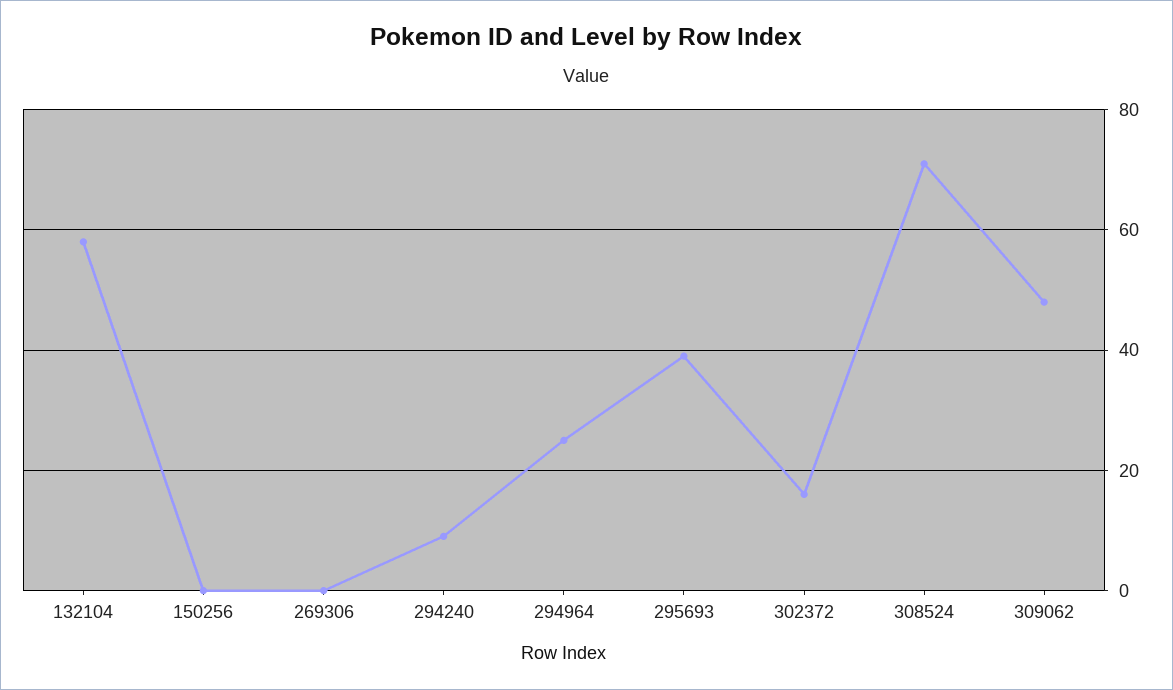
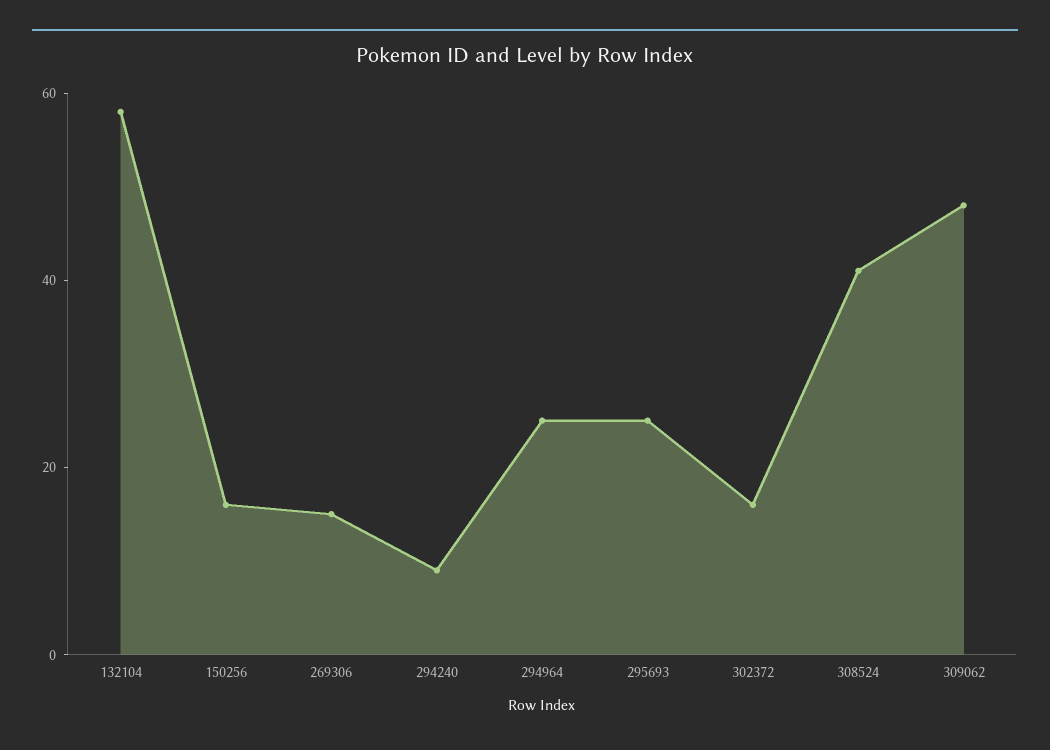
  {
    "132104": 60,
-   "150256": 0,
+   "150256": 15,
-   "269306": 0,
+   "269306": 15,
    "294240": 10,
    "294964": 25,
-   "295693": 40,
+   "295693": 25,
    "302372": 15,
-   "308524": 70,
+   "308524": 40,
    "309062": 50
  }

